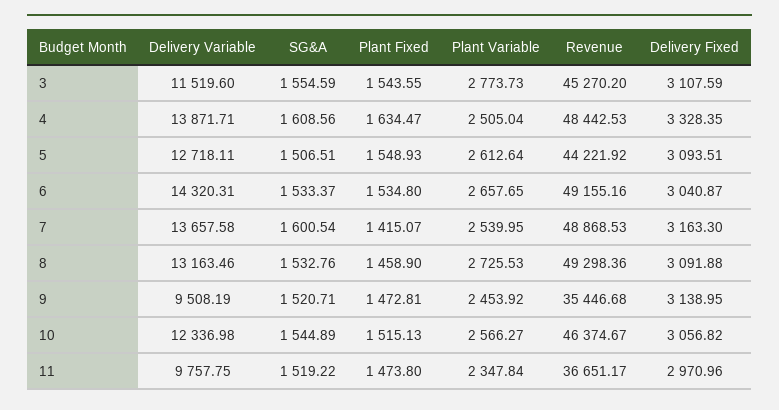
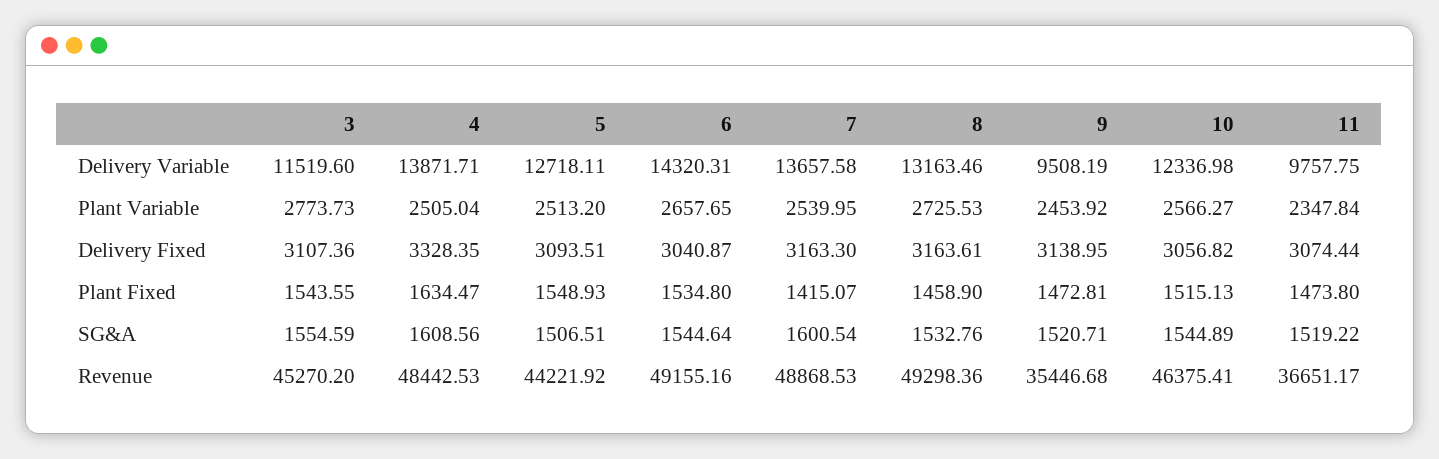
  {
    "Delivery Variable": {
      "3": 11519.6,
      "4": 13871.71,
      "5": 12718.11,
      "6": 14320.31,
      "7": 13657.58,
      "8": 13163.46,
      "9": 9508.19,
      "10": 12336.98,
      "11": 9757.75
    },
    "SG&A": {
      "3": 1554.59,
      "4": 1608.56,
      "5": 1506.51,
-     "6": 1533.37,
+     "6": 1544.64,
      "7": 1600.54,
      "8": 1532.76,
      "9": 1520.71,
      "10": 1544.89,
      "11": 1519.22
    },
    "Plant Fixed": {
      "3": 1543.55,
      "4": 1634.47,
      "5": 1548.93,
      "6": 1534.8,
      "7": 1415.07,
      "8": 1458.9,
      "9": 1472.81,
      "10": 1515.13,
      "11": 1473.8
    },
    "Plant Variable": {
      "3": 2773.73,
      "4": 2505.04,
-     "5": 2612.64,
+     "5": 2513.2,
      "6": 2657.65,
      "7": 2539.95,
      "8": 2725.53,
      "9": 2453.92,
      "10": 2566.27,
      "11": 2347.84
    },
    "Revenue": {
      "3": 45270.2,
      "4": 48442.53,
      "5": 44221.92,
      "6": 49155.16,
      "7": 48868.53,
      "8": 49298.36,
      "9": 35446.68,
-     "10": 46374.67,
+     "10": 46375.41,
      "11": 36651.17
    },
    "Delivery Fixed": {
-     "3": 3107.59,
+     "3": 3107.36,
      "4": 3328.35,
      "5": 3093.51,
      "6": 3040.87,
      "7": 3163.3,
-     "8": 3091.88,
+     "8": 3163.61,
      "9": 3138.95,
      "10": 3056.82,
-     "11": 2970.96
+     "11": 3074.44
    }
  }

